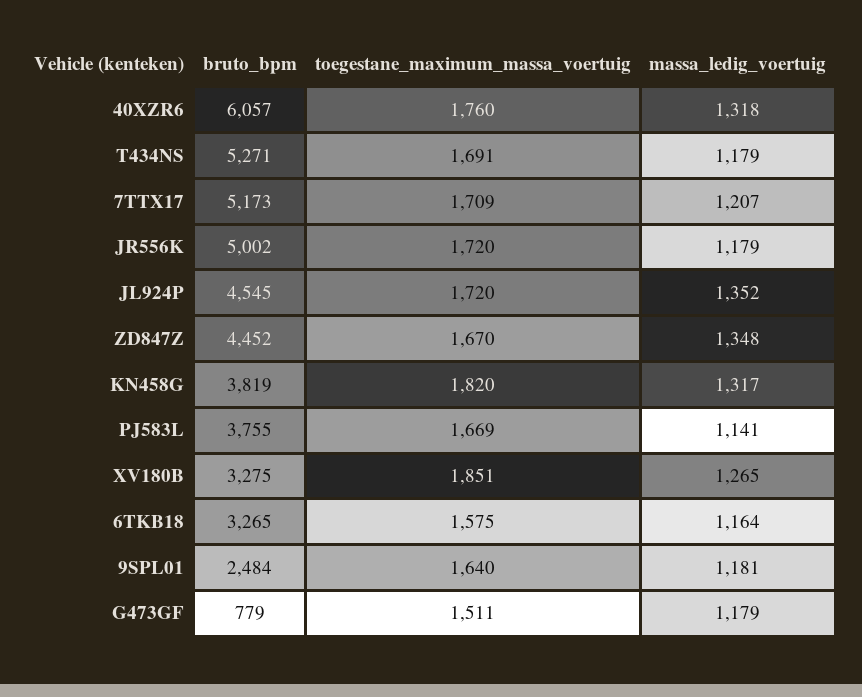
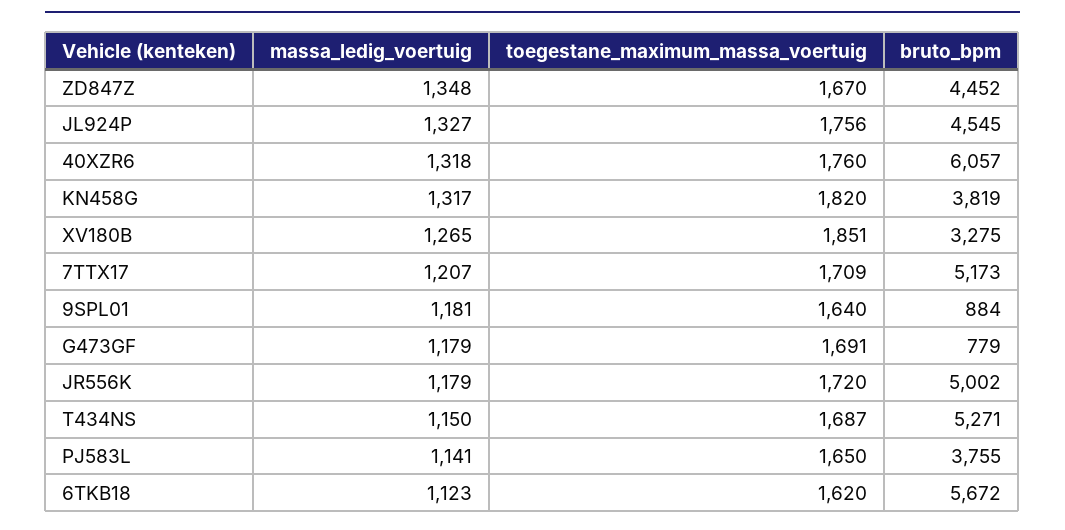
  {
    "bruto_bpm": {
      "40XZR6": 6057,
      "T434NS": 5271,
      "7TTX17": 5173,
      "JR556K": 5002,
      "JL924P": 4545,
      "ZD847Z": 4452,
      "KN458G": 3819,
      "PJ583L": 3755,
      "XV180B": 3275,
-     "6TKB18": 3265,
+     "6TKB18": 5672,
-     "9SPL01": 2484,
+     "9SPL01": 884,
      "G473GF": 779
    },
    "toegestane_maximum_massa_voertuig": {
      "40XZR6": 1760,
-     "T434NS": 1691,
+     "T434NS": 1687,
      "7TTX17": 1709,
      "JR556K": 1720,
-     "JL924P": 1720,
+     "JL924P": 1756,
      "ZD847Z": 1670,
      "KN458G": 1820,
-     "PJ583L": 1669,
+     "PJ583L": 1650,
      "XV180B": 1851,
-     "6TKB18": 1575,
+     "6TKB18": 1620,
      "9SPL01": 1640,
-     "G473GF": 1511
+     "G473GF": 1691
    },
    "massa_ledig_voertuig": {
      "40XZR6": 1318,
-     "T434NS": 1179,
+     "T434NS": 1150,
      "7TTX17": 1207,
      "JR556K": 1179,
-     "JL924P": 1352,
+     "JL924P": 1327,
      "ZD847Z": 1348,
      "KN458G": 1317,
      "PJ583L": 1141,
      "XV180B": 1265,
-     "6TKB18": 1164,
+     "6TKB18": 1123,
      "9SPL01": 1181,
      "G473GF": 1179
    }
  }

